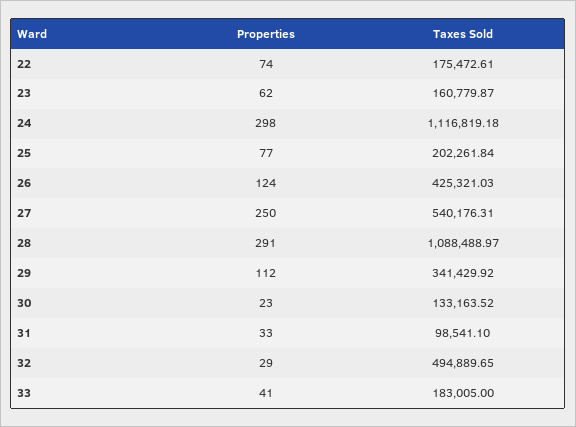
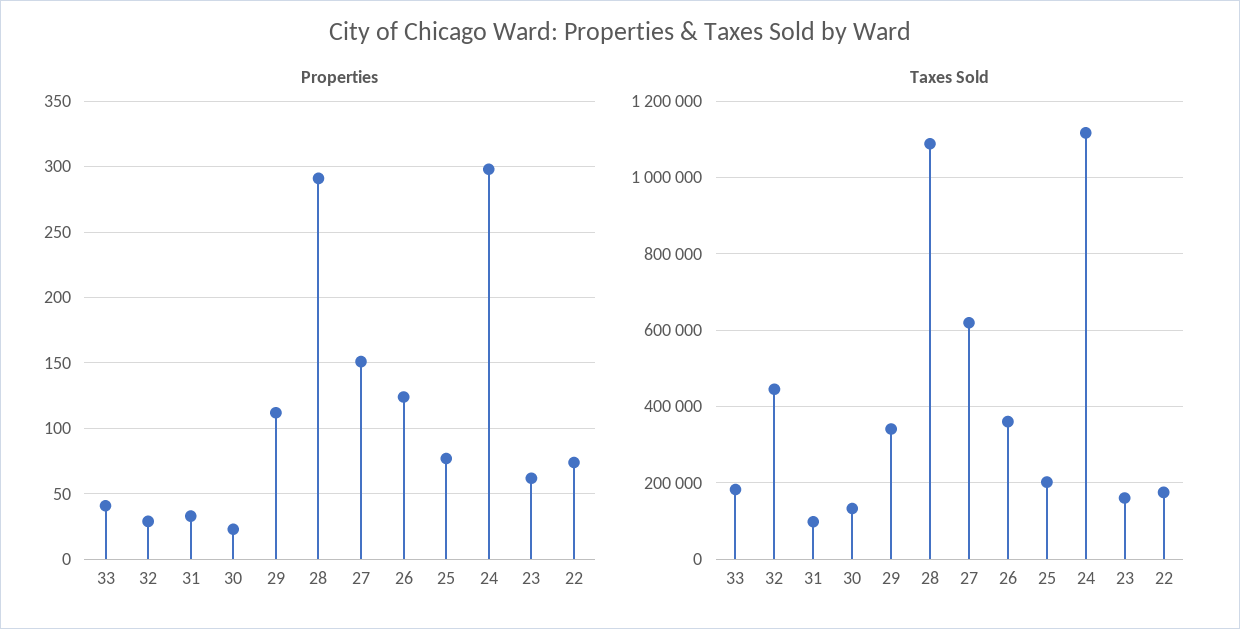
  {
    "Properties": {
      "22": 74,
      "23": 62,
      "24": 298,
      "25": 77,
      "26": 124,
-     "27": 250,
+     "27": 150,
      "28": 291,
      "29": 112,
      "30": 23,
      "31": 33,
      "32": 29,
      "33": 41
    },
    "Taxes Sold": {
      "22": 175472.61,
      "23": 160779.87,
      "24": 1116819.18,
      "25": 202261.84,
-     "26": 425321.03,
+     "26": 360000,
-     "27": 540176.31,
+     "27": 620000,
      "28": 1088488.97,
      "29": 341429.92,
      "30": 133163.52,
      "31": 98541.1,
-     "32": 494889.65,
+     "32": 440000,
      "33": 183005
    }
  }

